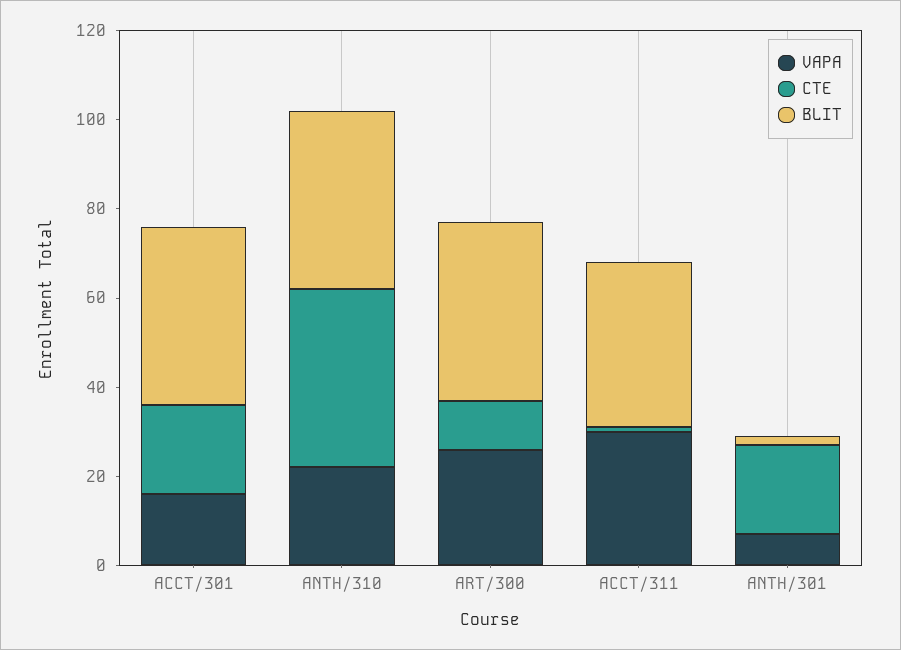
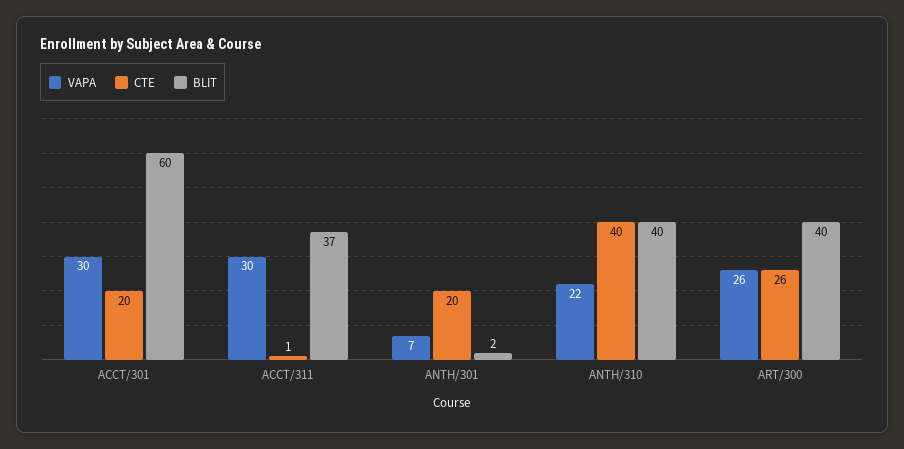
  {
    "VAPA": {
-     "ACCT/301": 15,
+     "ACCT/301": 30,
      "ANTH/310": 22,
      "ART/300": 26,
      "ACCT/311": 30,
      "ANTH/301": 7
    },
    "CTE": {
      "ACCT/301": 20,
      "ANTH/310": 40,
-     "ART/300": 10,
+     "ART/300": 26,
      "ACCT/311": 1,
      "ANTH/301": 20
    },
    "BLIT": {
-     "ACCT/301": 40,
+     "ACCT/301": 60,
      "ANTH/310": 40,
      "ART/300": 40,
      "ACCT/311": 37,
      "ANTH/301": 2
    }
  }

